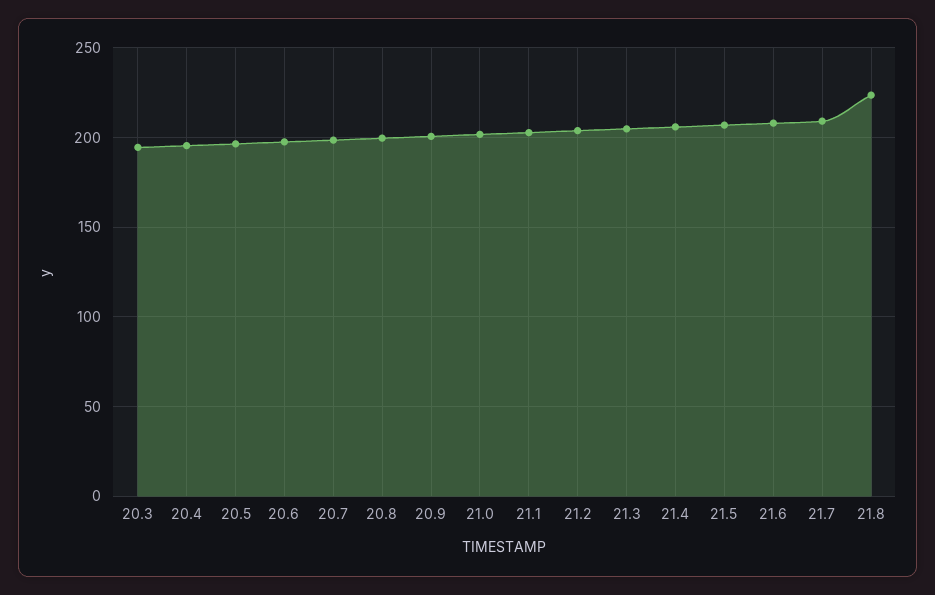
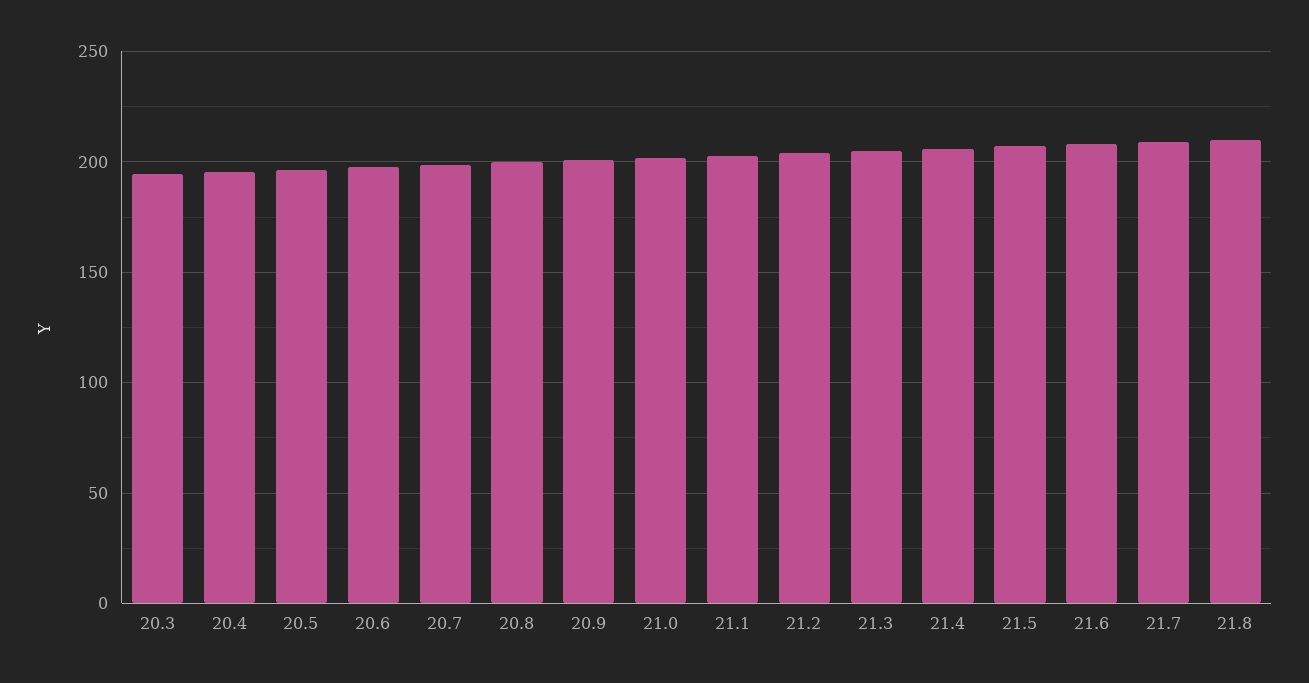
  {
    "20.3": 195,
    "20.4": 195,
    "20.5": 195,
    "20.6": 200,
    "20.7": 200,
    "20.8": 200,
    "20.9": 200,
    "21.0": 200,
    "21.1": 205,
    "21.2": 205,
    "21.3": 205,
    "21.4": 205,
    "21.5": 205,
    "21.6": 210,
    "21.7": 210,
-   "21.8": 225
+   "21.8": 210
  }

